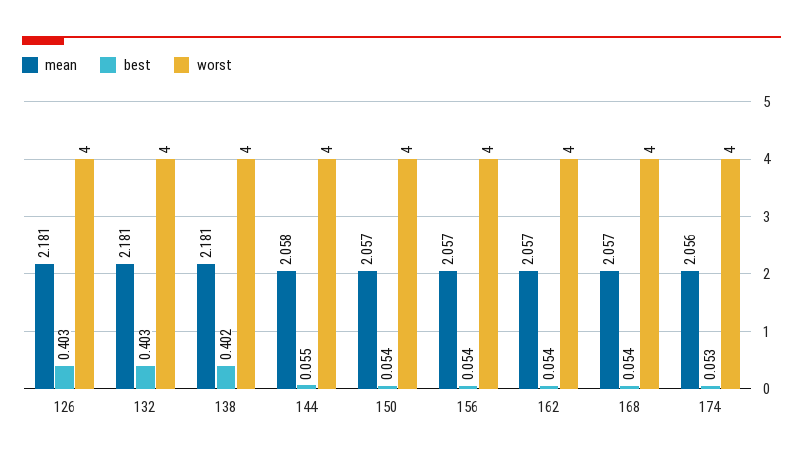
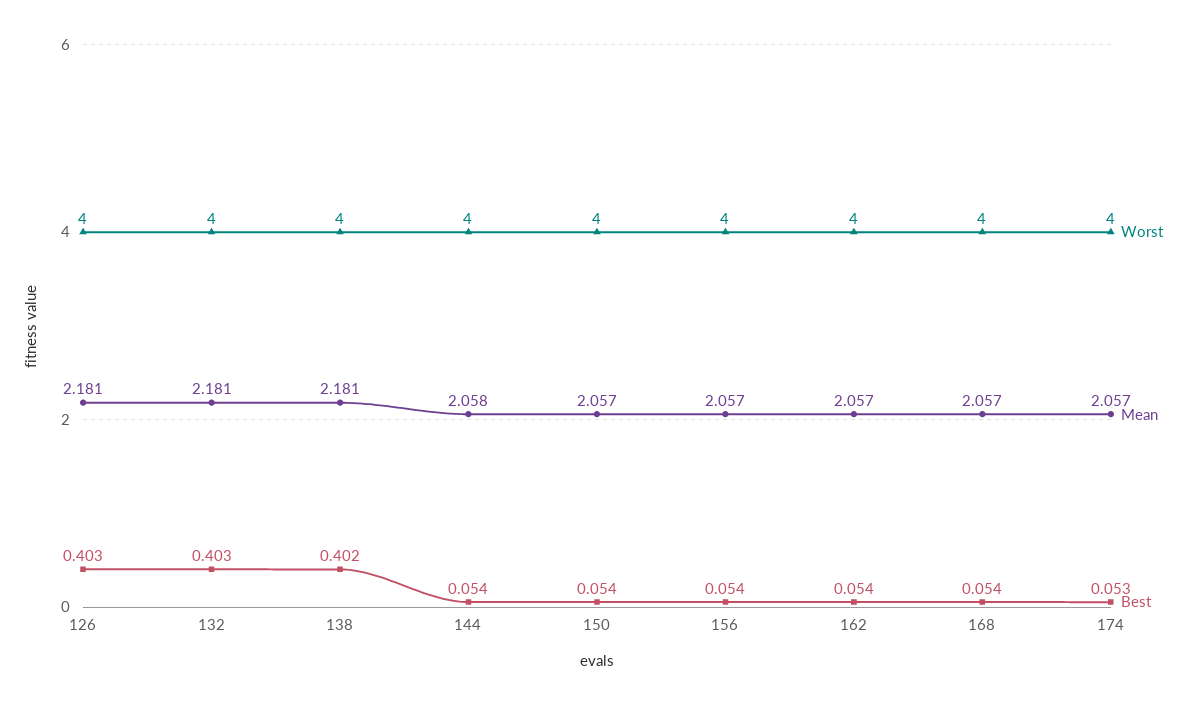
  {
    "mean": {
      "126": 2.181,
      "132": 2.181,
      "138": 2.181,
      "144": 2.058,
      "150": 2.057,
      "156": 2.057,
      "162": 2.057,
      "168": 2.057,
-     "174": 2.056
+     "174": 2.057
    },
    "best": {
      "126": 0.403,
      "132": 0.403,
      "138": 0.402,
-     "144": 0.055,
+     "144": 0.054,
      "150": 0.054,
      "156": 0.054,
      "162": 0.054,
      "168": 0.054,
      "174": 0.053
    },
    "worst": {
      "126": 4,
      "132": 4,
      "138": 4,
      "144": 4,
      "150": 4,
      "156": 4,
      "162": 4,
      "168": 4,
      "174": 4
    }
  }

